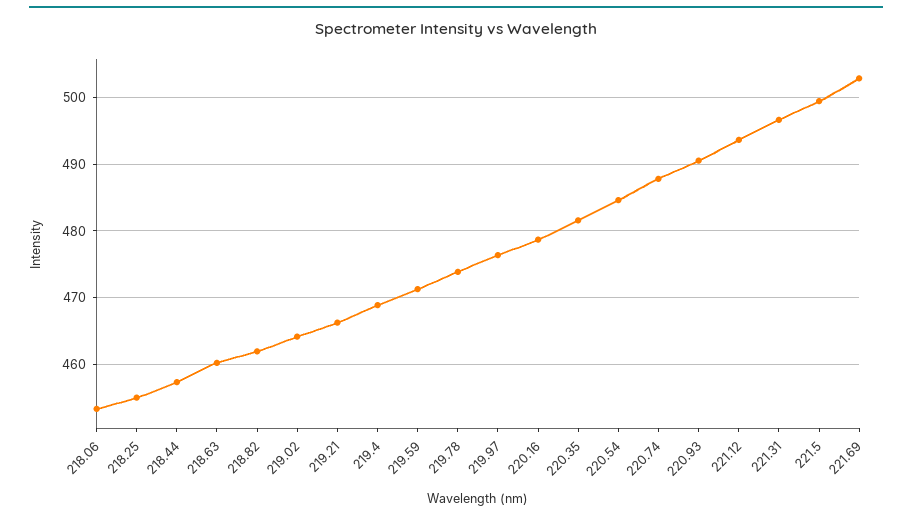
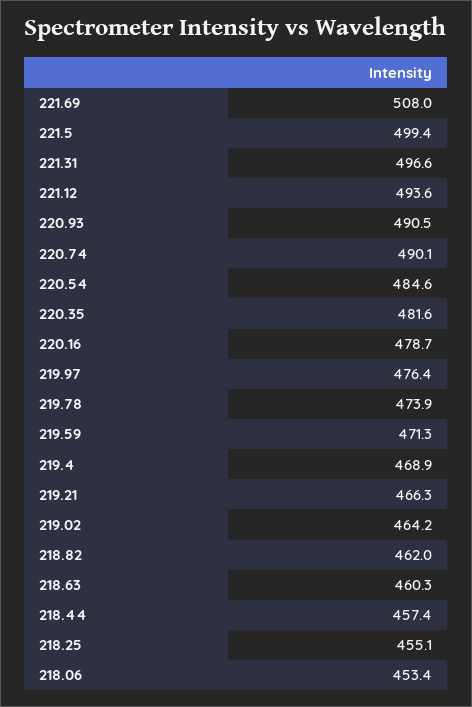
  {
    "218.06": 453.4,
    "218.25": 455.1,
    "218.44": 457.4,
    "218.63": 460.3,
    "218.82": 462,
    "219.02": 464.2,
    "219.21": 466.3,
    "219.4": 468.9,
    "219.59": 471.3,
    "219.78": 473.9,
    "219.97": 476.4,
    "220.16": 478.7,
    "220.35": 481.6,
    "220.54": 484.6,
-   "220.74": 488,
+   "220.74": 490.1,
    "220.93": 490.5,
    "221.12": 493.6,
    "221.31": 496.6,
    "221.5": 499.4,
-   "221.69": 503
+   "221.69": 508
  }

